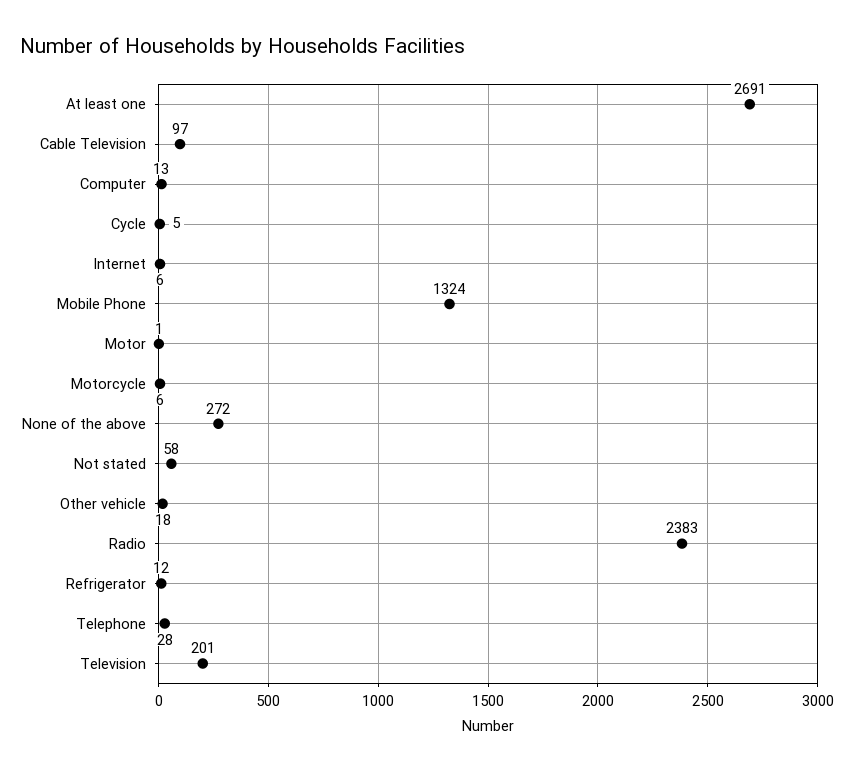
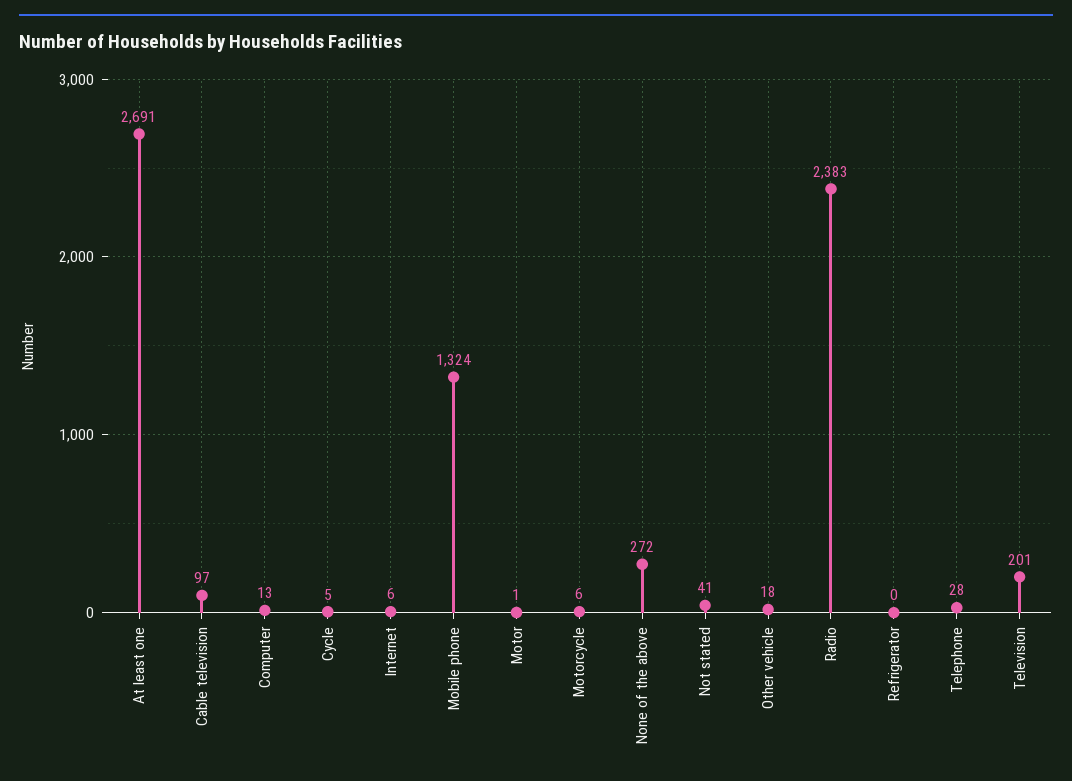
  {
    "At least one": 2691,
    "Cable Television": 97,
    "Computer": 13,
    "Cycle": 5,
    "Internet": 6,
    "Mobile Phone": 1324,
    "Motor": 1,
    "Motorcycle": 6,
    "None of the above": 272,
-   "Not stated": 58,
+   "Not stated": 41,
    "Other vehicle": 18,
    "Radio": 2383,
-   "Refrigerator": 12,
+   "Refrigerator": 0,
    "Telephone": 28,
    "Television": 201
  }

